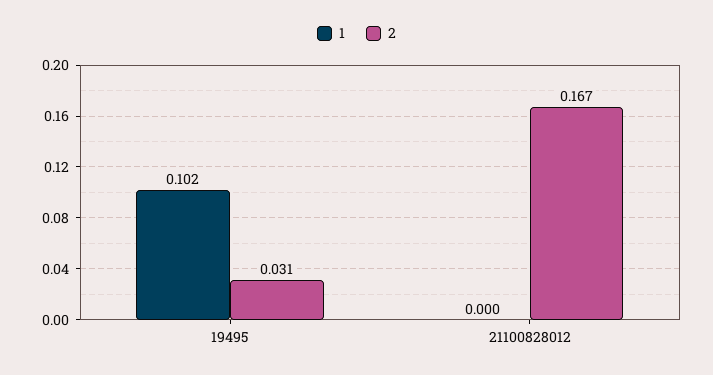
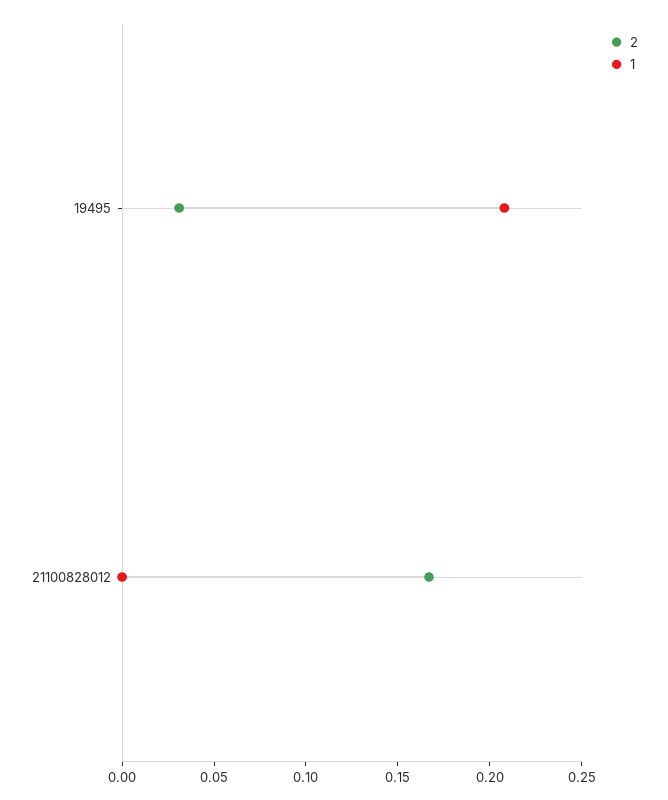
  {
    "1": {
-     "19495": 0.102,
+     "19495": 0.21,
      "21100828012": 0
    },
    "2": {
      "19495": 0.031,
      "21100828012": 0.167
    }
  }

